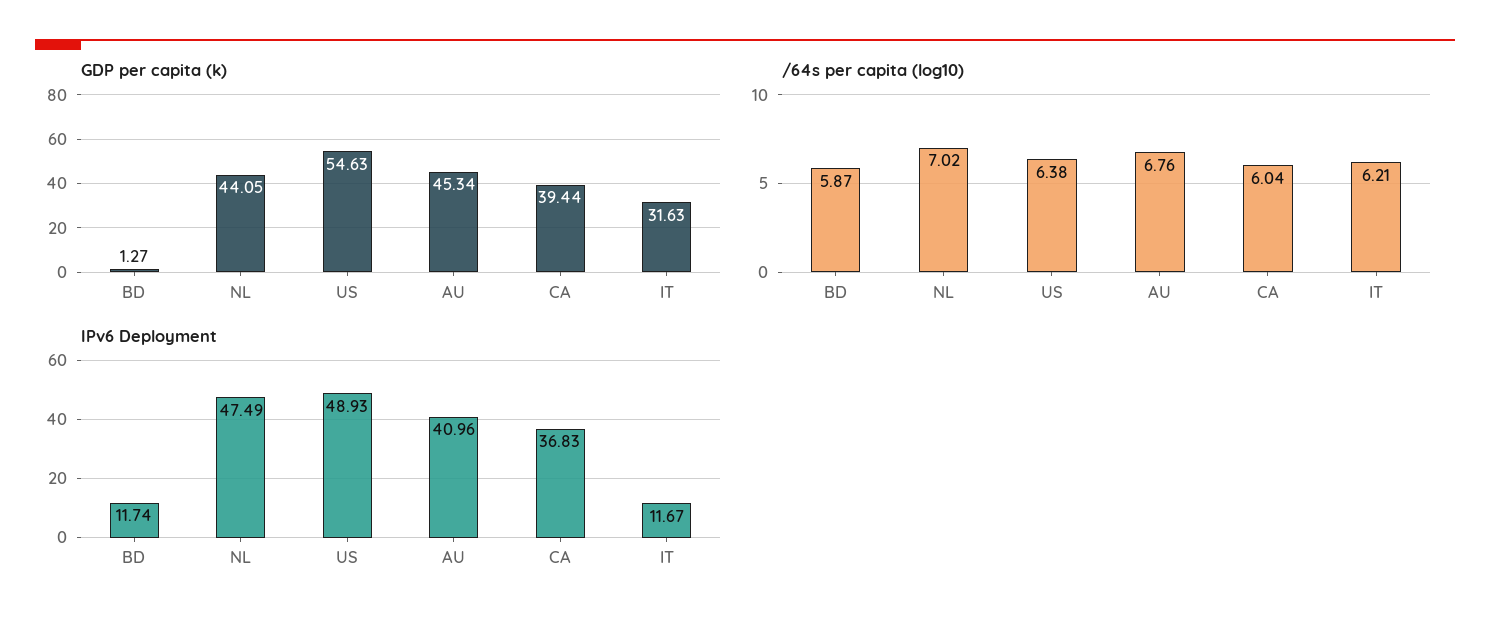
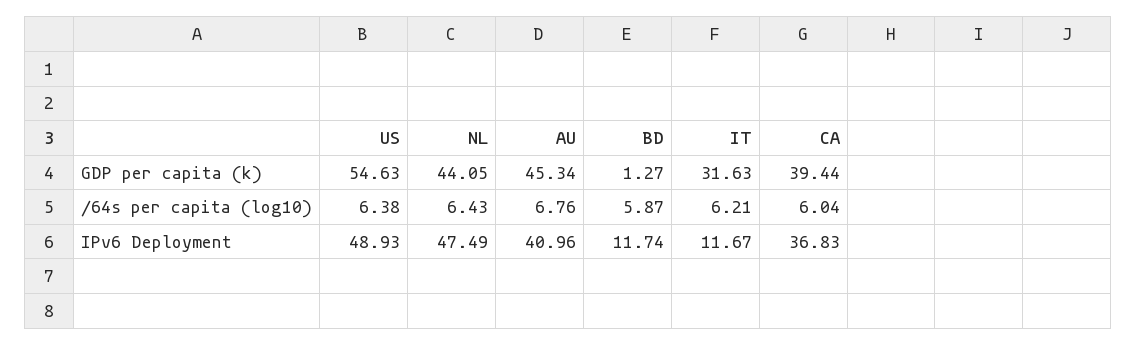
  {
    "GDP per capita (k)": {
      "BD": 1.27,
      "NL": 44.05,
      "US": 54.63,
      "AU": 45.34,
      "CA": 39.44,
      "IT": 31.63
    },
    "/64s per capita (log10)": {
      "BD": 5.87,
-     "NL": 7.02,
+     "NL": 6.43,
      "US": 6.38,
      "AU": 6.76,
      "CA": 6.04,
      "IT": 6.21
    },
    "IPv6 Deployment": {
      "BD": 11.74,
      "NL": 47.49,
      "US": 48.93,
      "AU": 40.96,
      "CA": 36.83,
      "IT": 11.67
    }
  }

